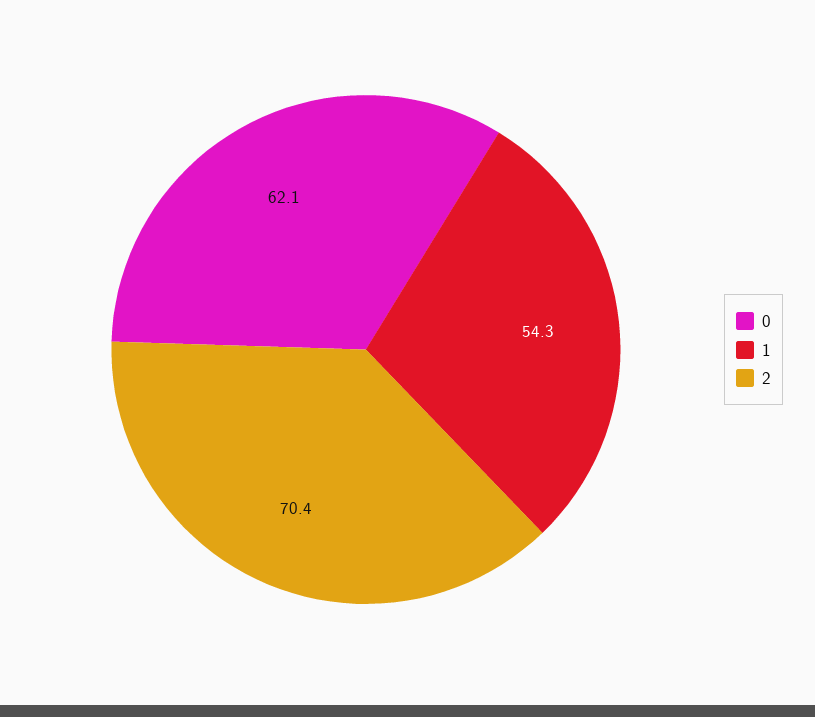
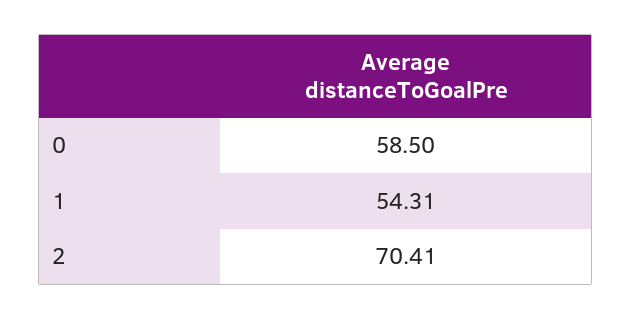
  {
-   "0": 62.1,
+   "0": 58.5,
    "1": 54.31,
    "2": 70.41
  }

